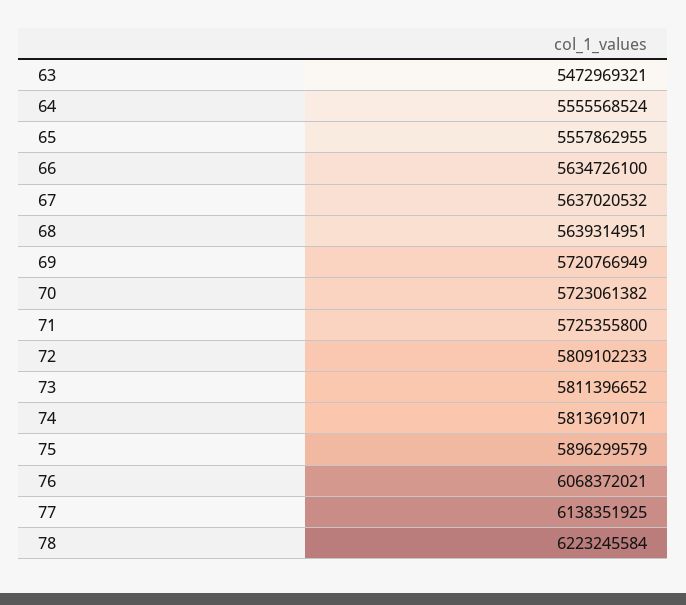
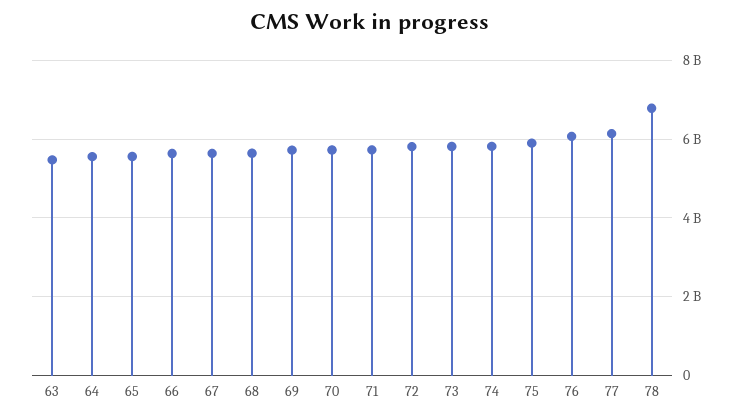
  {
    "63": 5472969321,
    "64": 5555568524,
    "65": 5557862955,
    "66": 5634726100,
    "67": 5637020532,
    "68": 5639314951,
    "69": 5720766949,
    "70": 5723061382,
    "71": 5725355800,
    "72": 5809102233,
    "73": 5811396652,
    "74": 5813691071,
    "75": 5896299579,
    "76": 6068372021,
    "77": 6138351925,
-   "78": 6223245584
+   "78": 6800000000
  }

